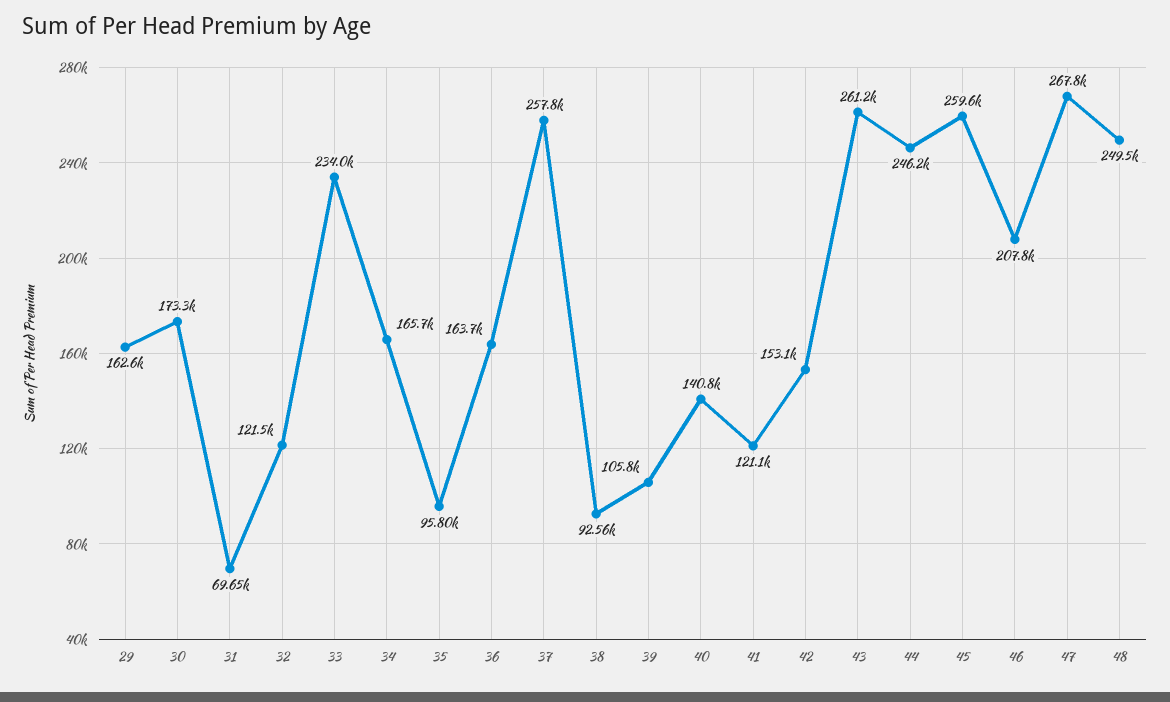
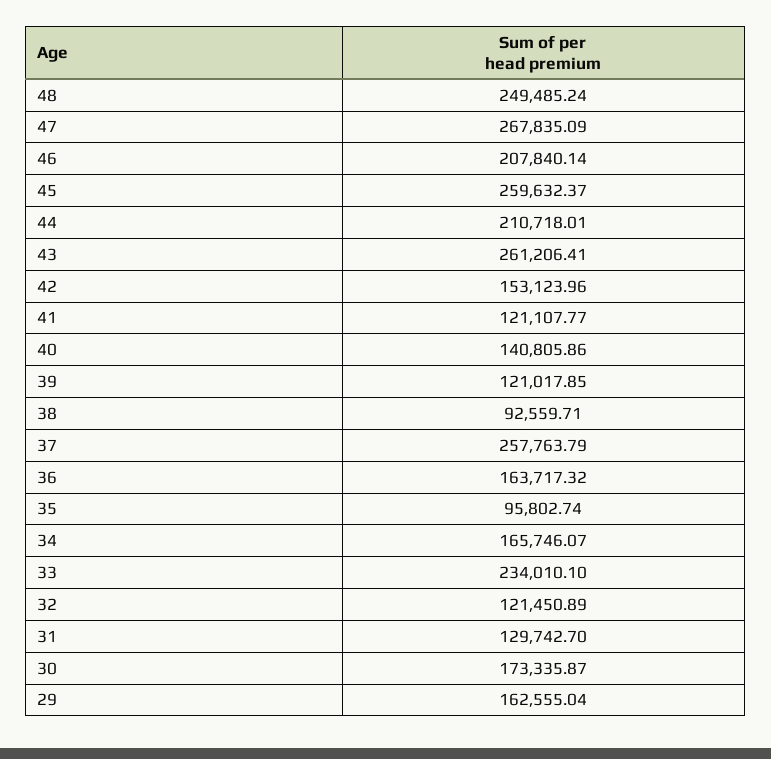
  {
    "29": 162555.04,
    "30": 173335.87,
-   "31": 69650,
+   "31": 129742.7,
    "32": 121450.89,
    "33": 234010.1,
    "34": 165746.07,
    "35": 95802.74,
    "36": 163717.32,
    "37": 257763.79,
    "38": 92559.71,
-   "39": 105800,
+   "39": 121017.85,
    "40": 140805.86,
    "41": 121107.77,
    "42": 153123.96,
    "43": 261206.41,
-   "44": 246200,
+   "44": 210718.01,
    "45": 259632.37,
    "46": 207840.14,
    "47": 267835.09,
    "48": 249485.24
  }

